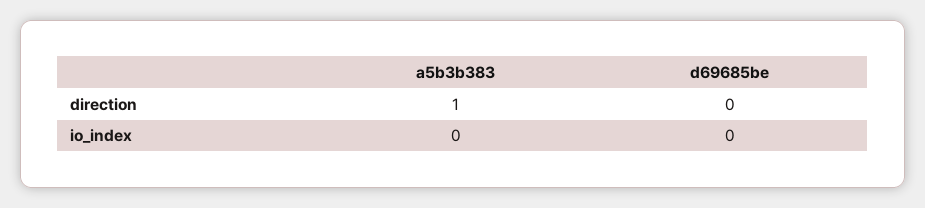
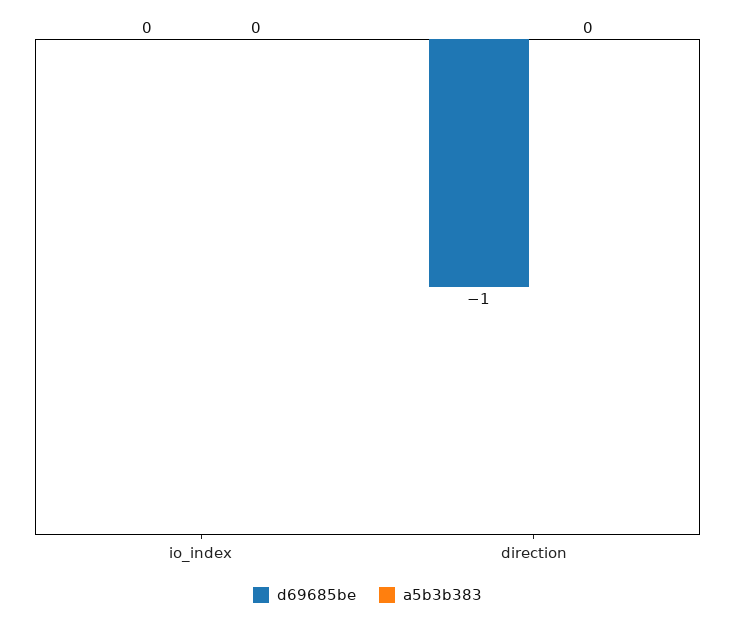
  {
    "a5b3b383": {
-     "direction": 1,
+     "direction": 0,
      "io_index": 0
    },
    "d69685be": {
-     "direction": 0,
+     "direction": -1,
      "io_index": 0
    }
  }

